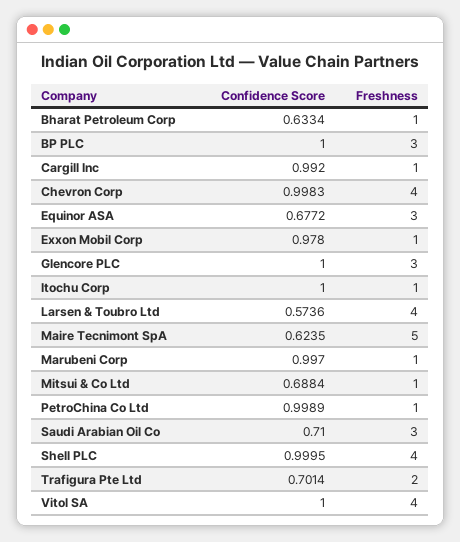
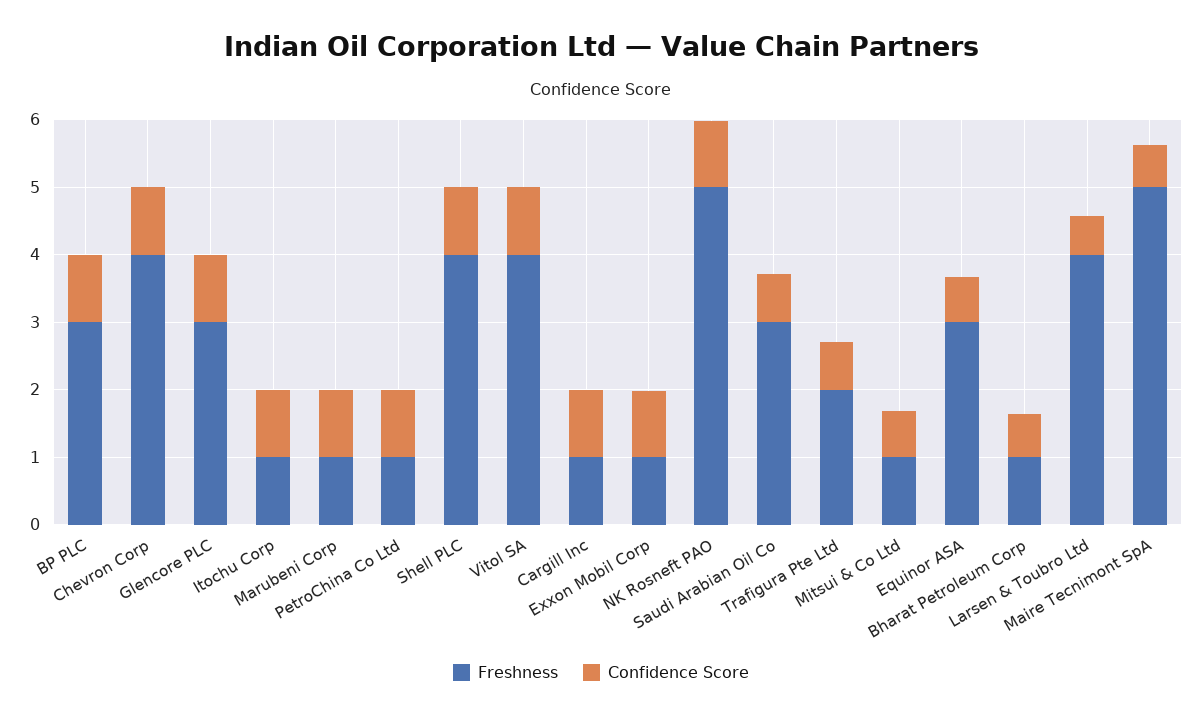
  {
    "Confidence Score": {
      "Bharat Petroleum Corp": 0.6334,
      "BP PLC": 1,
      "Cargill Inc": 0.992,
      "Chevron Corp": 0.9983,
      "Equinor ASA": 0.6772,
      "Exxon Mobil Corp": 0.978,
      "Glencore PLC": 1,
      "Itochu Corp": 1,
      "Larsen & Toubro Ltd": 0.5736,
      "Maire Tecnimont SpA": 0.6235,
      "Marubeni Corp": 0.997,
      "Mitsui & Co Ltd": 0.6884,
      "PetroChina Co Ltd": 0.9989,
      "Saudi Arabian Oil Co": 0.71,
      "Shell PLC": 0.9995,
      "Trafigura Pte Ltd": 0.7014,
-     "Vitol SA": 1
+     "Vitol SA": 1,
+     "NK Rosneft PAO": 1
    },
    "Freshness": {
      "Bharat Petroleum Corp": 1,
      "BP PLC": 3,
      "Cargill Inc": 1,
      "Chevron Corp": 4,
      "Equinor ASA": 3,
      "Exxon Mobil Corp": 1,
      "Glencore PLC": 3,
      "Itochu Corp": 1,
      "Larsen & Toubro Ltd": 4,
      "Maire Tecnimont SpA": 5,
      "Marubeni Corp": 1,
      "Mitsui & Co Ltd": 1,
      "PetroChina Co Ltd": 1,
      "Saudi Arabian Oil Co": 3,
      "Shell PLC": 4,
      "Trafigura Pte Ltd": 2,
-     "Vitol SA": 4
+     "Vitol SA": 4,
+     "NK Rosneft PAO": 5
    }
  }

